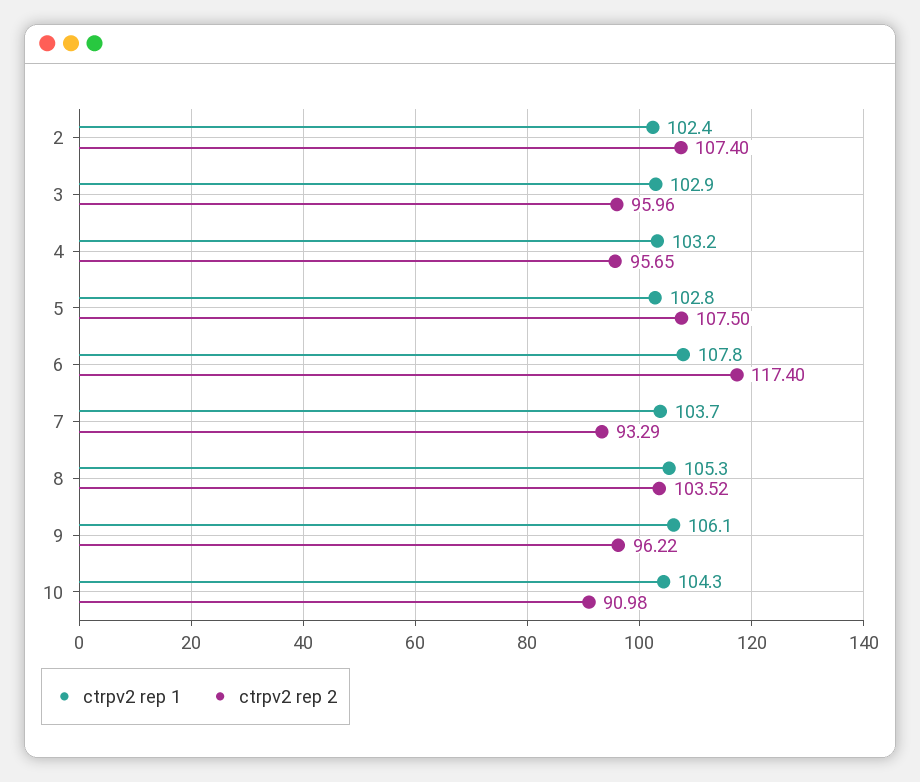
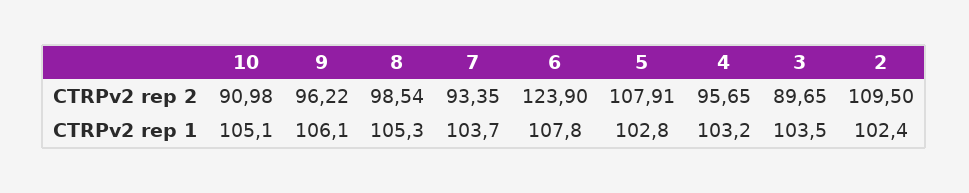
  {
    "ctrpv2 rep 1": {
      "2": 102.4,
-     "3": 102.9,
+     "3": 103.5,
      "4": 103.2,
      "5": 102.8,
      "6": 107.8,
      "7": 103.7,
      "8": 105.3,
      "9": 106.1,
-     "10": 104.3
+     "10": 105.1
    },
    "ctrpv2 rep 2": {
-     "2": 107.4,
+     "2": 109.5,
-     "3": 95.96,
+     "3": 89.65,
      "4": 95.65,
-     "5": 107.5,
+     "5": 107.91,
-     "6": 117.4,
+     "6": 123.9,
-     "7": 93.29,
+     "7": 93.35,
-     "8": 103.52,
+     "8": 98.54,
      "9": 96.22,
      "10": 90.98
    }
  }

